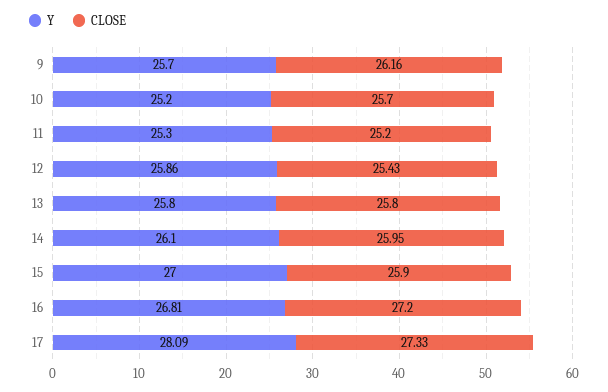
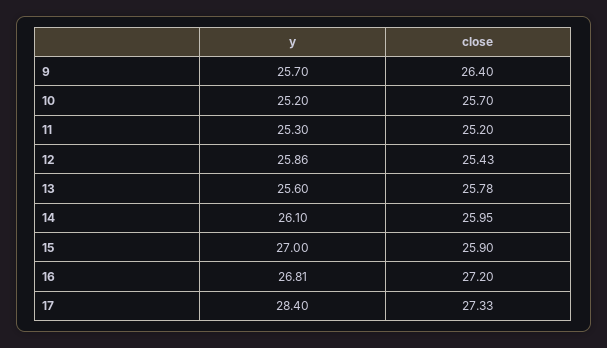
  {
    "Y": {
      "9": 25.7,
      "10": 25.2,
      "11": 25.3,
      "12": 25.86,
-     "13": 25.8,
+     "13": 25.6,
      "14": 26.1,
      "15": 27,
      "16": 26.81,
-     "17": 28.09
+     "17": 28.4
    },
    "CLOSE": {
-     "9": 26.16,
+     "9": 26.4,
      "10": 25.7,
      "11": 25.2,
      "12": 25.43,
-     "13": 25.8,
+     "13": 25.78,
      "14": 25.95,
      "15": 25.9,
      "16": 27.2,
      "17": 27.33
    }
  }

